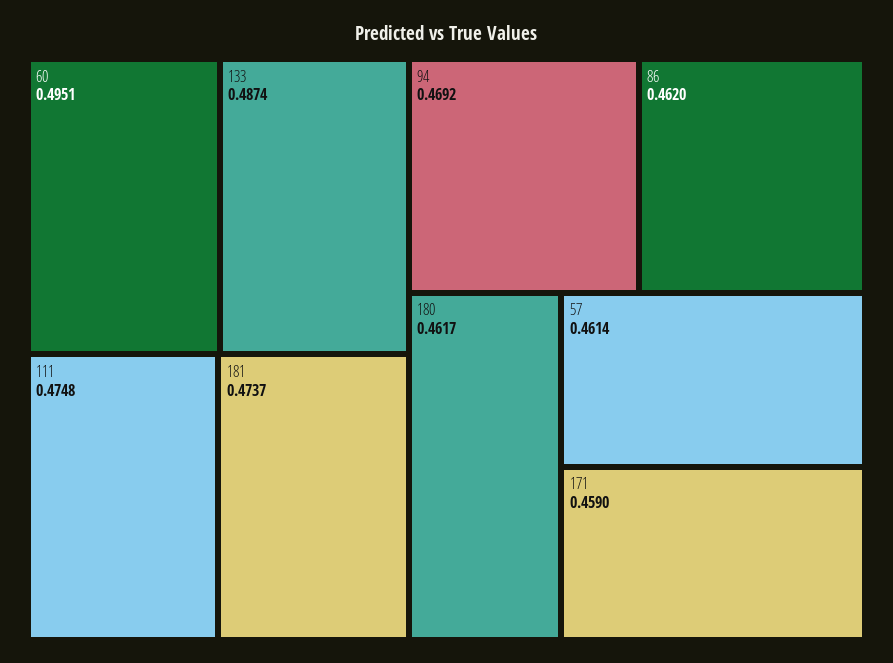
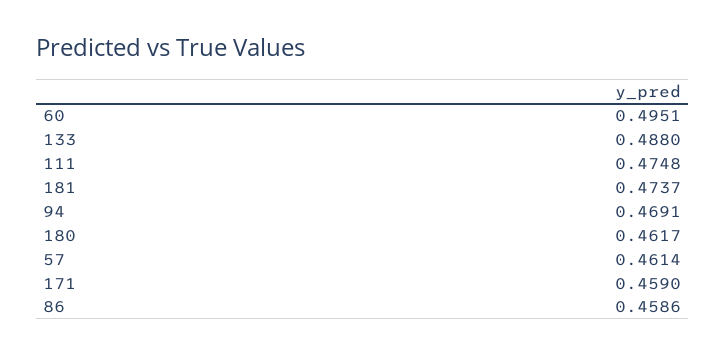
  {
    "60": 0.4951,
-   "133": 0.4874,
+   "133": 0.488,
    "111": 0.4748,
    "181": 0.4737,
-   "94": 0.4692,
+   "94": 0.4691,
-   "86": 0.462,
+   "86": 0.4586,
    "180": 0.4617,
    "57": 0.4614,
    "171": 0.459
  }

